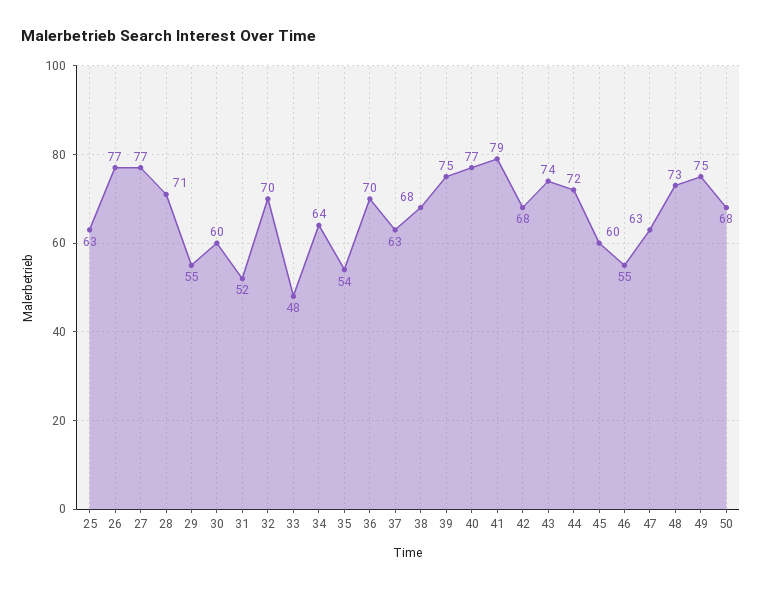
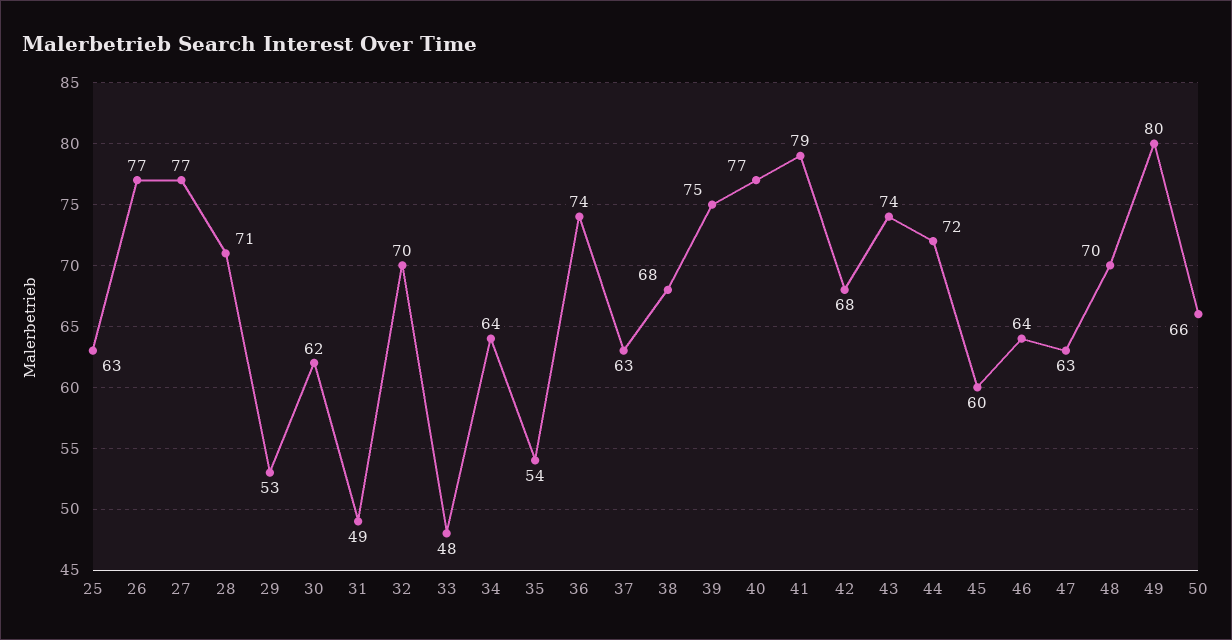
  {
    "25": 63,
    "26": 77,
    "27": 77,
    "28": 71,
-   "29": 55,
+   "29": 53,
-   "30": 60,
+   "30": 62,
-   "31": 52,
+   "31": 49,
    "32": 70,
    "33": 48,
    "34": 64,
    "35": 54,
-   "36": 70,
+   "36": 74,
    "37": 63,
    "38": 68,
    "39": 75,
    "40": 77,
    "41": 79,
    "42": 68,
    "43": 74,
    "44": 72,
    "45": 60,
-   "46": 55,
+   "46": 64,
    "47": 63,
-   "48": 73,
+   "48": 70,
-   "49": 75,
+   "49": 80,
-   "50": 68
+   "50": 66
  }

